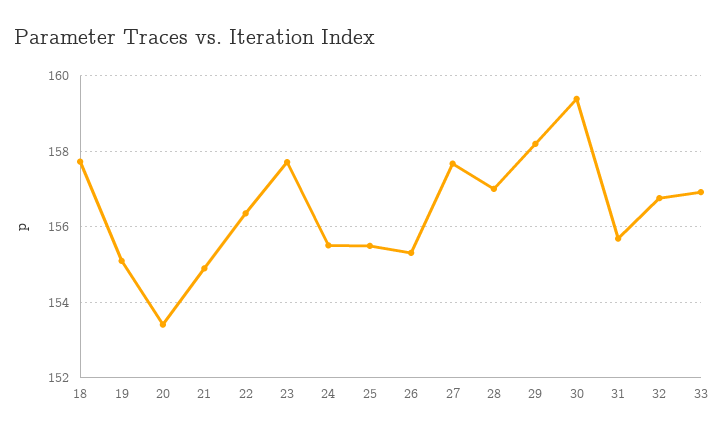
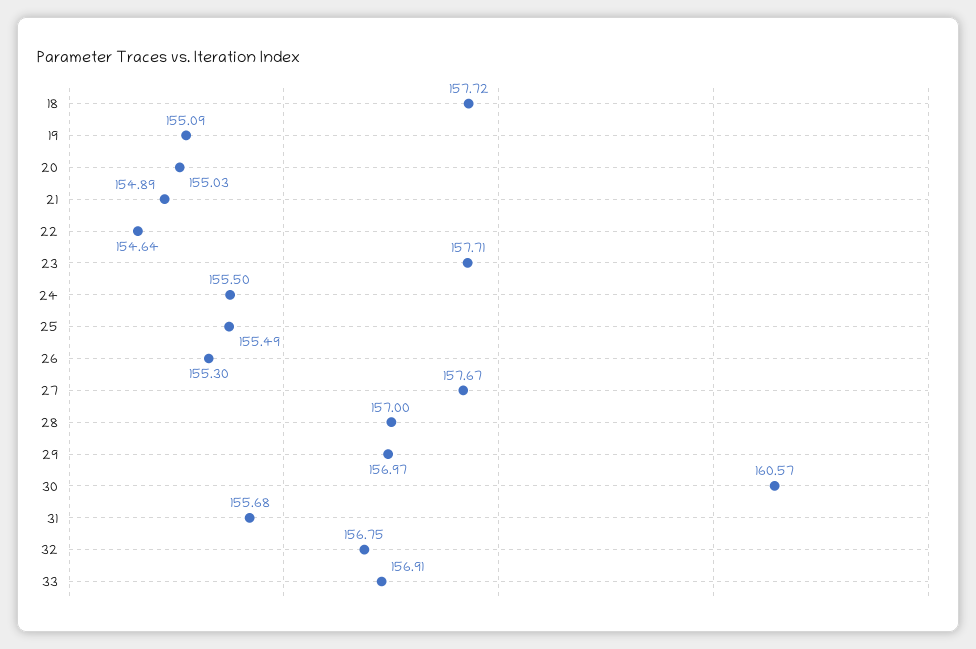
  {
    "18": 157.72,
    "19": 155.09,
-   "20": 153.4,
+   "20": 155.03,
    "21": 154.89,
-   "22": 156.4,
+   "22": 154.64,
    "23": 157.71,
    "24": 155.5,
    "25": 155.49,
    "26": 155.3,
    "27": 157.67,
    "28": 157,
-   "29": 158.2,
+   "29": 156.97,
-   "30": 159.4,
+   "30": 160.57,
    "31": 155.68,
    "32": 156.75,
    "33": 156.91
  }

